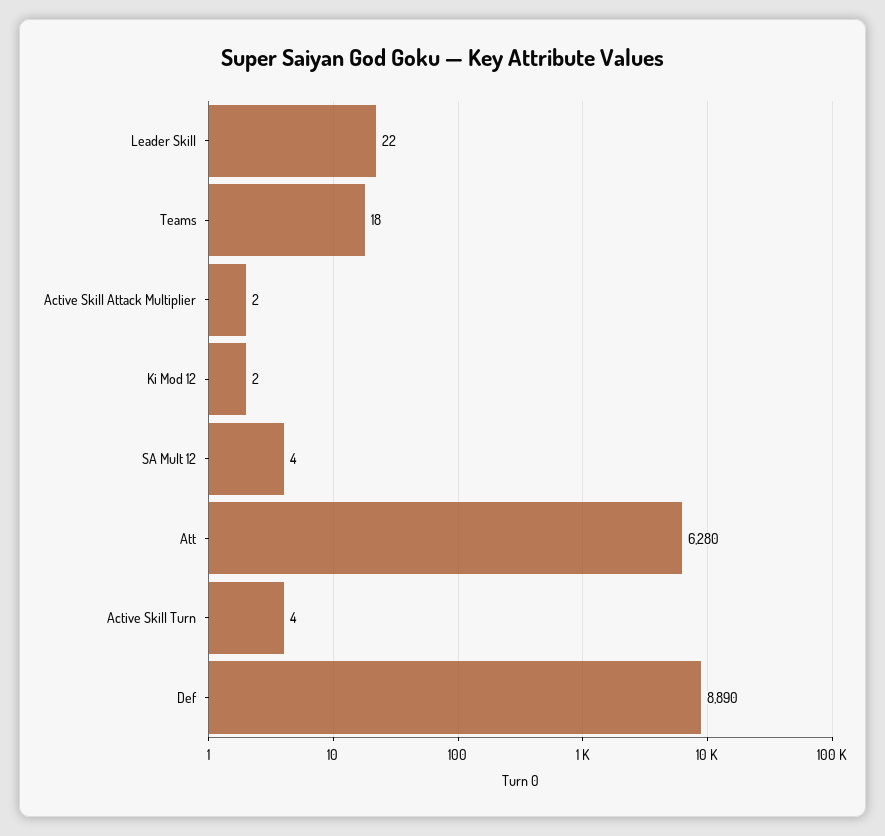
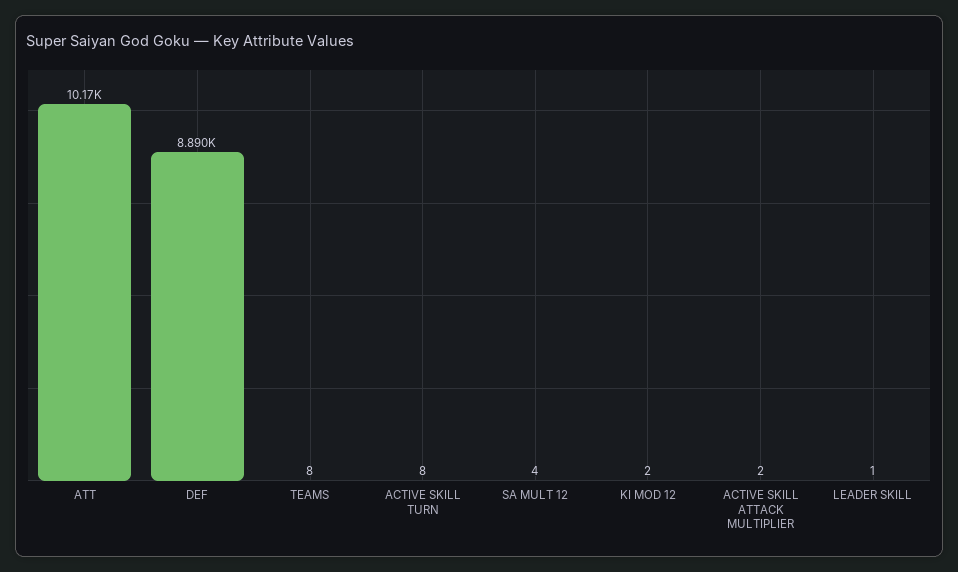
  {
-   "Leader Skill": 22,
+   "Leader Skill": 1,
-   "Teams": 18,
+   "Teams": 8,
    "Active Skill Attack Multiplier": 2,
    "Ki Mod 12": 2,
    "SA Mult 12": 4,
-   "Att": 6280,
+   "Att": 10170,
-   "Active Skill Turn": 4,
+   "Active Skill Turn": 8,
    "Def": 8890
  }

